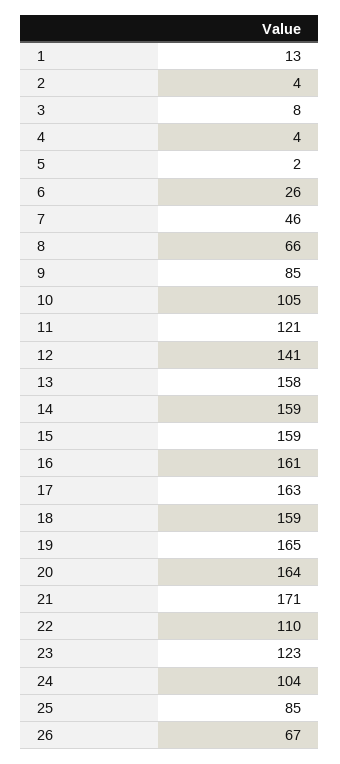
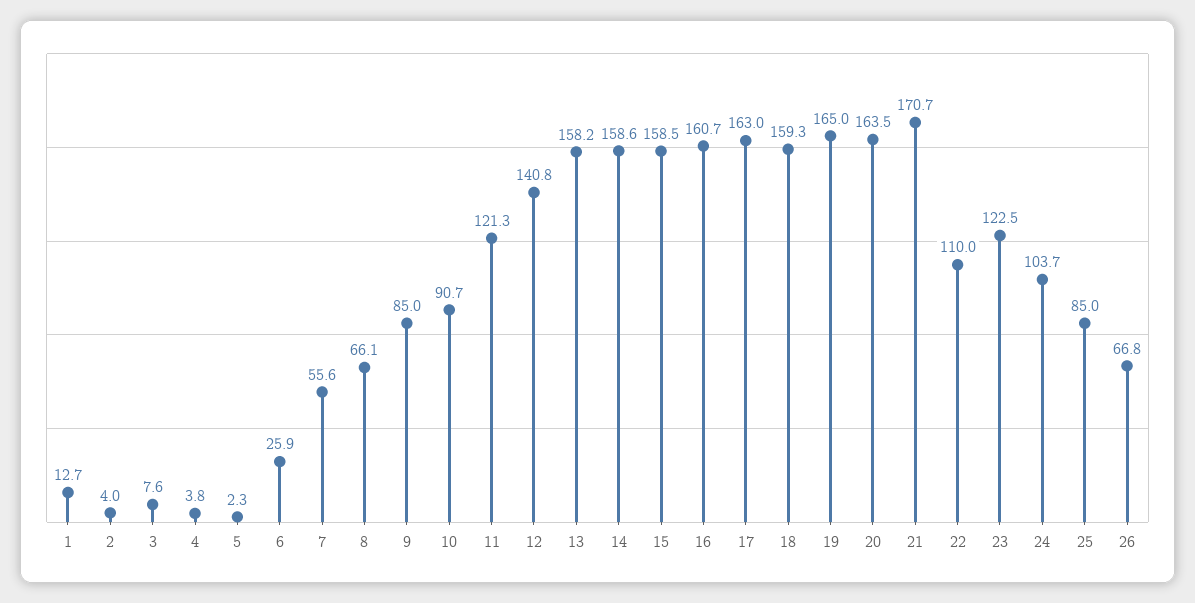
  {
    "1": 12.7,
    "2": 4,
    "3": 7.6,
    "4": 3.8,
    "5": 2.3,
    "6": 25.9,
-   "7": 46,
+   "7": 55.6,
    "8": 66.1,
    "9": 85,
-   "10": 105,
+   "10": 90.7,
    "11": 121.3,
    "12": 140.8,
    "13": 158.2,
    "14": 158.6,
    "15": 158.5,
    "16": 160.7,
    "17": 163,
    "18": 159.3,
    "19": 165,
    "20": 163.5,
    "21": 170.7,
    "22": 110,
    "23": 122.5,
    "24": 103.7,
    "25": 85,
    "26": 66.8
  }

